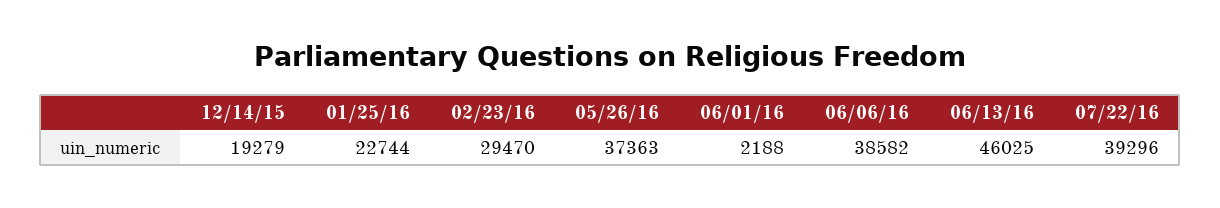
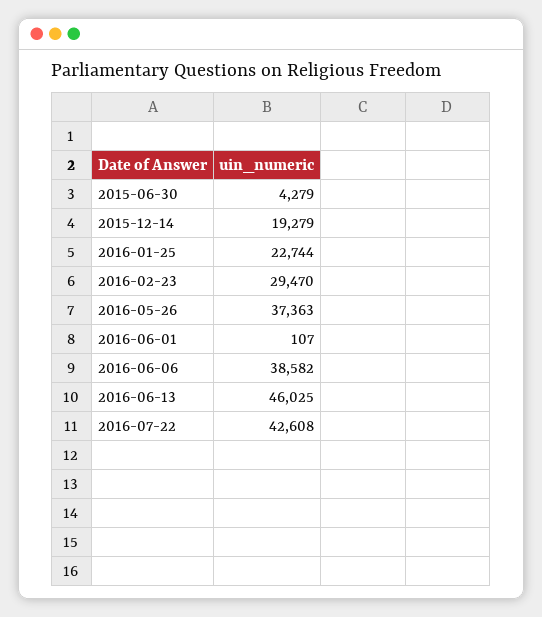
  {
    "12/14/15": 19279,
    "01/25/16": 22744,
    "02/23/16": 29470,
    "05/26/16": 37363,
-   "06/01/16": 2188,
+   "06/01/16": 107,
    "06/06/16": 38582,
    "06/13/16": 46025,
-   "07/22/16": 39296
+   "07/22/16": 42608,
+   "2015-06-30": 4279
  }

